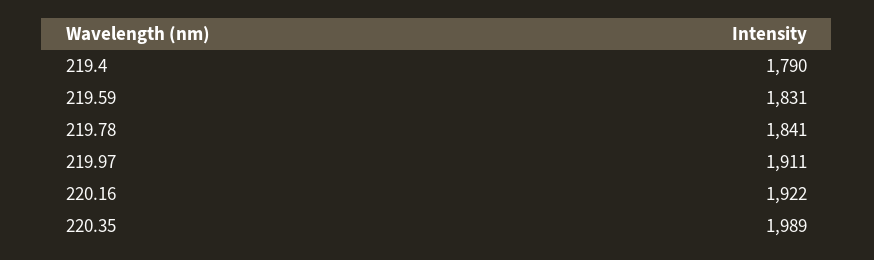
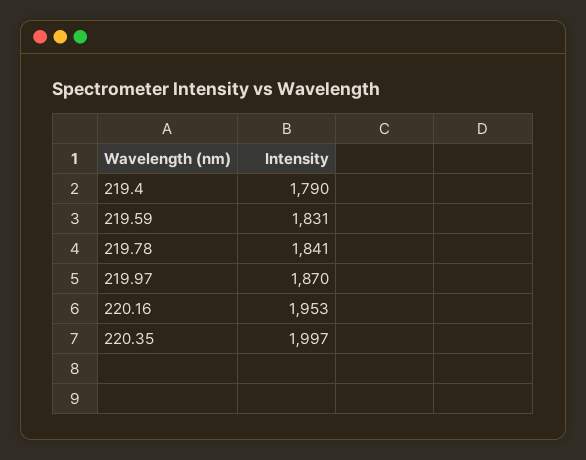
  {
    "219.4": 1790,
    "219.59": 1831,
    "219.78": 1841,
-   "219.97": 1911,
+   "219.97": 1870,
-   "220.16": 1922,
+   "220.16": 1953,
-   "220.35": 1989
+   "220.35": 1997
  }

